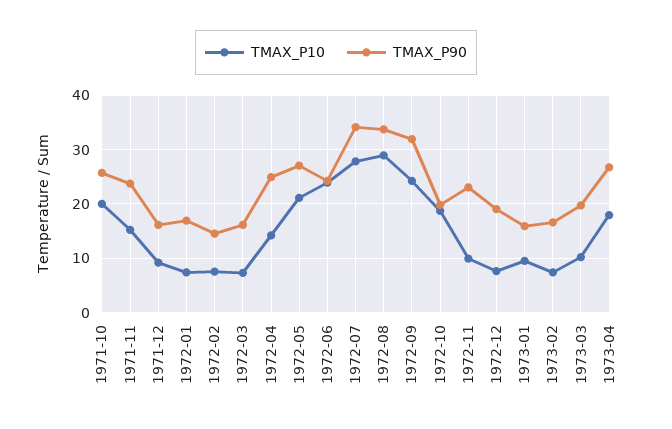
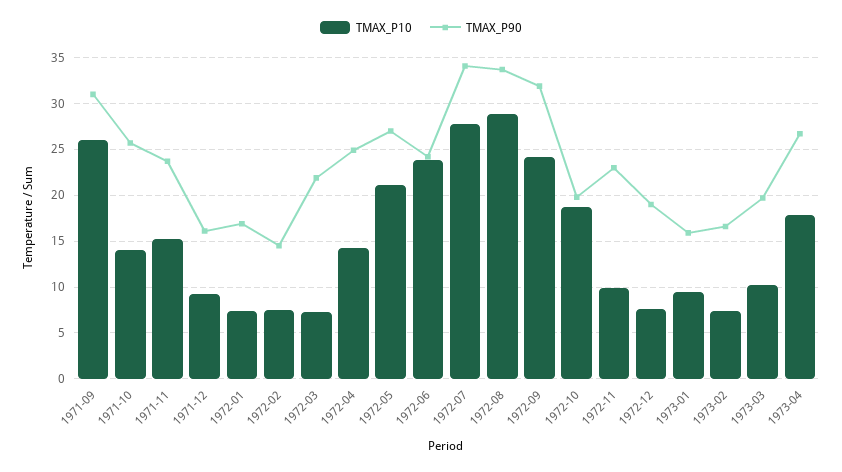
  {
    "TMAX_P10": {
-     "1971-10": 20,
+     "1971-10": 14,
      "1971-11": 15,
      "1971-12": 9,
      "1972-01": 7,
      "1972-02": 8,
      "1972-03": 7,
      "1972-04": 14,
      "1972-05": 21,
      "1972-06": 24,
      "1972-07": 28,
      "1972-08": 29,
      "1972-09": 24,
      "1972-10": 19,
      "1972-11": 10,
      "1972-12": 8,
      "1973-01": 10,
      "1973-02": 7,
      "1973-03": 10,
-     "1973-04": 18
+     "1973-04": 18,
+     "1971-09": 26
    },
    "TMAX_P90": {
      "1971-10": 26,
      "1971-11": 24,
      "1971-12": 16,
      "1972-01": 17,
      "1972-02": 15,
-     "1972-03": 16,
+     "1972-03": 22,
      "1972-04": 25,
      "1972-05": 27,
      "1972-06": 24,
      "1972-07": 34,
      "1972-08": 34,
      "1972-09": 32,
      "1972-10": 20,
      "1972-11": 23,
      "1972-12": 19,
      "1973-01": 16,
      "1973-02": 17,
      "1973-03": 20,
-     "1973-04": 27
+     "1973-04": 27,
+     "1971-09": 31
    }
  }

